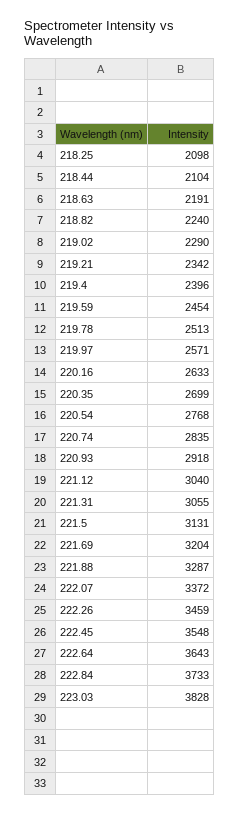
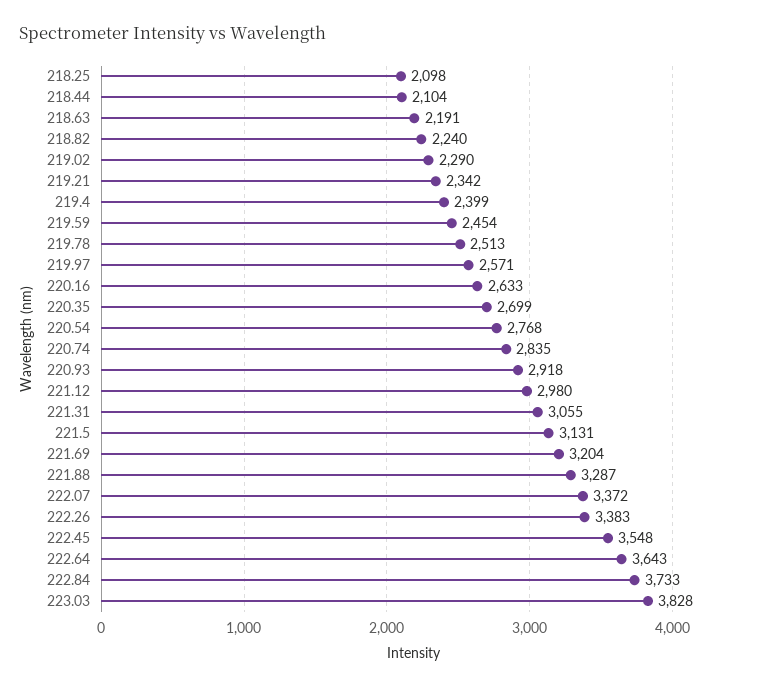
  {
    "218.25": 2098,
    "218.44": 2104,
    "218.63": 2191,
    "218.82": 2240,
    "219.02": 2290,
    "219.21": 2342,
-   "219.4": 2396,
+   "219.4": 2399,
    "219.59": 2454,
    "219.78": 2513,
    "219.97": 2571,
    "220.16": 2633,
    "220.35": 2699,
    "220.54": 2768,
    "220.74": 2835,
    "220.93": 2918,
-   "221.12": 3040,
+   "221.12": 2980,
    "221.31": 3055,
    "221.5": 3131,
    "221.69": 3204,
    "221.88": 3287,
    "222.07": 3372,
-   "222.26": 3459,
+   "222.26": 3383,
    "222.45": 3548,
    "222.64": 3643,
    "222.84": 3733,
    "223.03": 3828
  }

